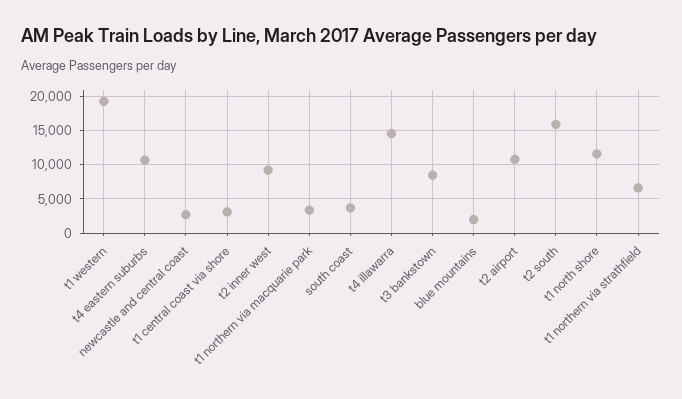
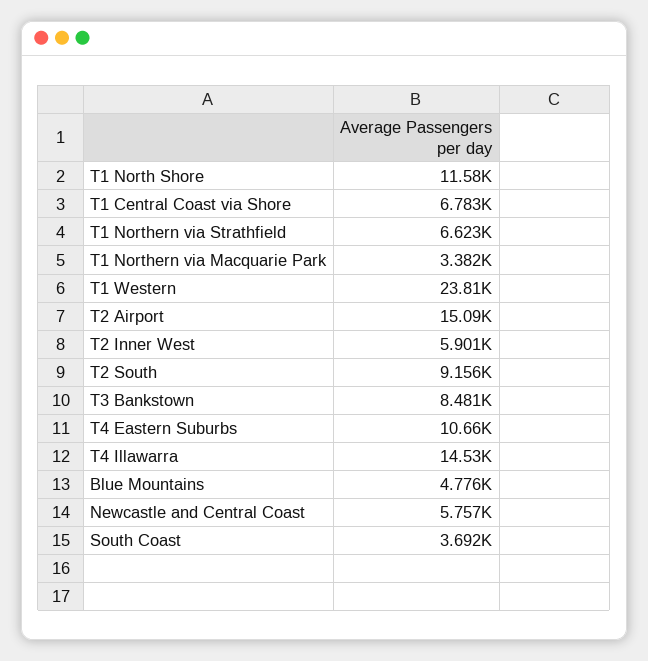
  {
-   "t1 western": 19000,
+   "t1 western": 23810,
    "t4 eastern suburbs": 10660,
-   "newcastle and central coast": 3000,
+   "newcastle and central coast": 5757,
-   "t1 central coast via shore": 3000,
+   "t1 central coast via shore": 6783,
-   "t2 inner west": 9000,
+   "t2 inner west": 5901,
    "t1 northern via macquarie park": 3382,
    "south coast": 3692,
    "t4 illawarra": 14530,
    "t3 bankstown": 8481,
-   "blue mountains": 2000,
+   "blue mountains": 4776,
-   "t2 airport": 11000,
+   "t2 airport": 15090,
-   "t2 south": 16000,
+   "t2 south": 9156,
    "t1 north shore": 11580,
    "t1 northern via strathfield": 6623
  }

